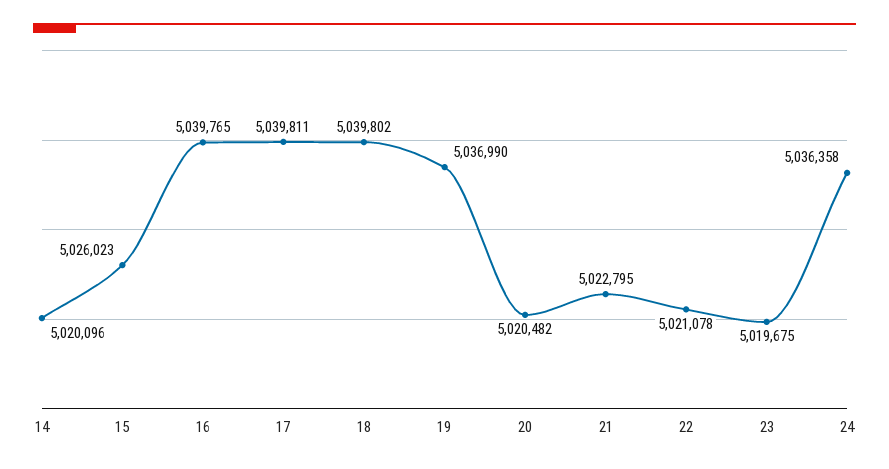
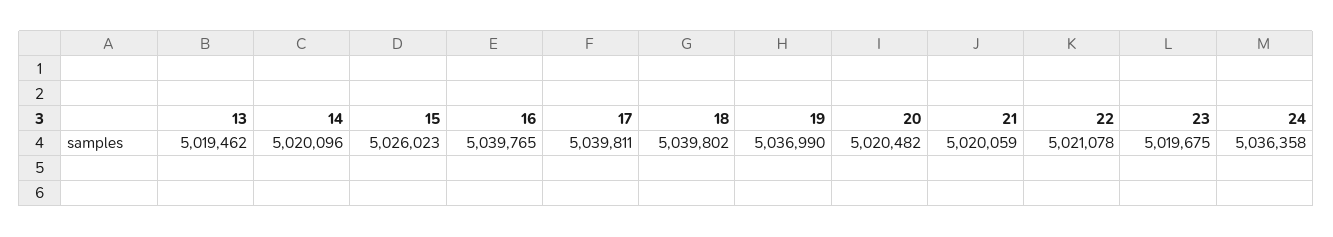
  {
    "14": 5020096,
    "15": 5026023,
    "16": 5039765,
    "17": 5039811,
    "18": 5039802,
    "19": 5036990,
    "20": 5020482,
-   "21": 5022795,
+   "21": 5020059,
    "22": 5021078,
    "23": 5019675,
-   "24": 5036358
+   "24": 5036358,
+   "13": 5019462
  }

